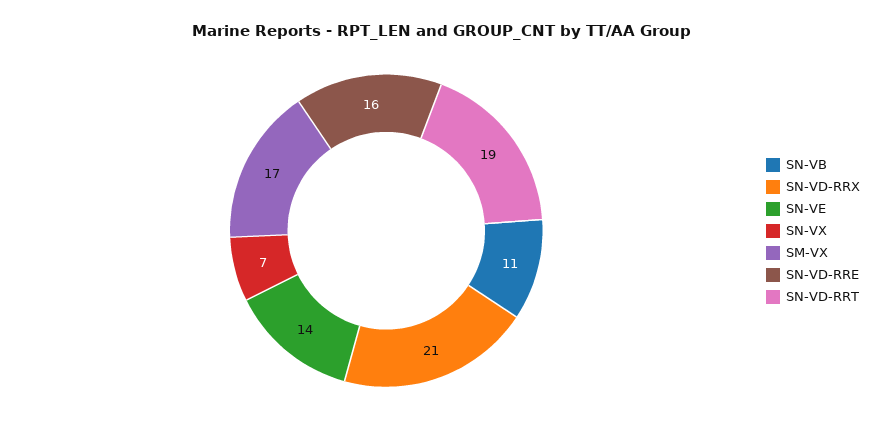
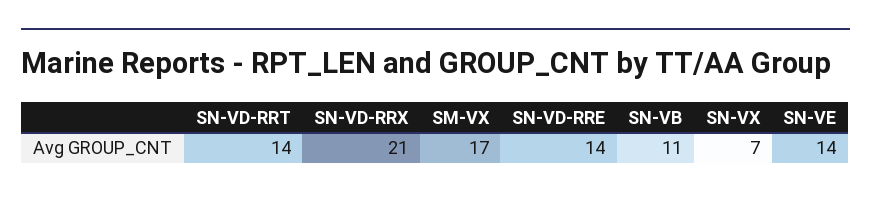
  {
    "SN-VB": 11,
    "SN-VD-RRX": 21,
    "SN-VE": 14,
    "SN-VX": 7,
    "SM-VX": 17,
-   "SN-VD-RRE": 16,
+   "SN-VD-RRE": 14,
-   "SN-VD-RRT": 19
+   "SN-VD-RRT": 14
  }

